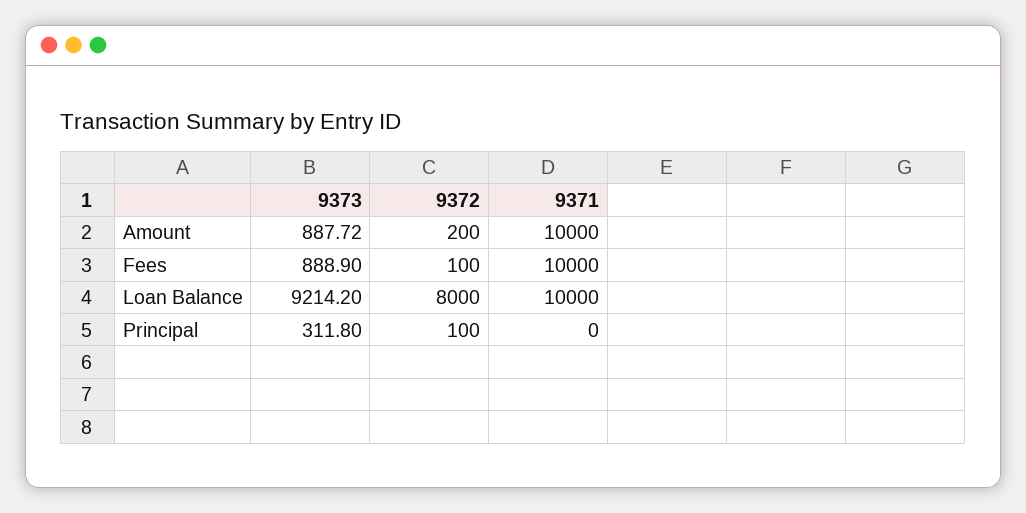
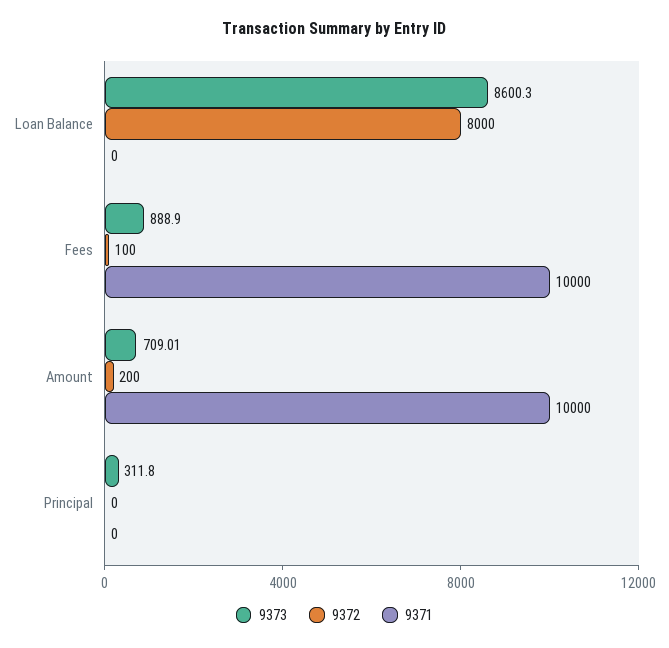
  {
    "9373": {
-     "Amount": 887.72,
+     "Amount": 709.01,
      "Fees": 888.9,
-     "Loan Balance": 9214.2,
+     "Loan Balance": 8600.3,
      "Principal": 311.8
    },
    "9372": {
      "Amount": 200,
      "Fees": 100,
      "Loan Balance": 8000,
-     "Principal": 100
+     "Principal": 0
    },
    "9371": {
      "Amount": 10000,
      "Fees": 10000,
-     "Loan Balance": 10000,
+     "Loan Balance": 0,
      "Principal": 0
    }
  }

